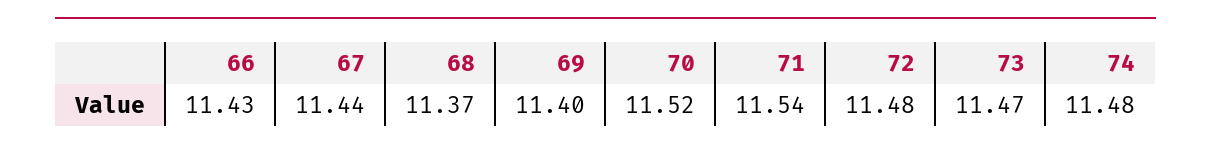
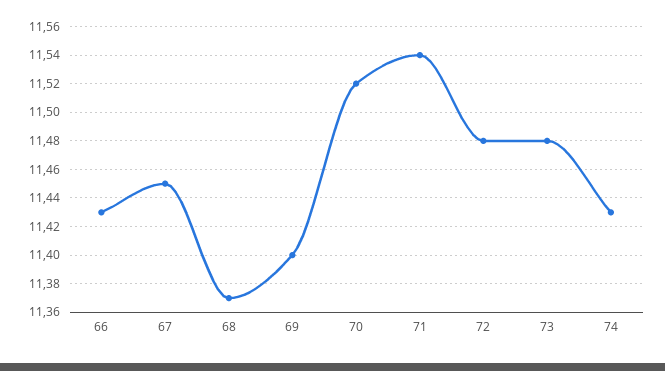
  {
    "66": 11.43,
-   "67": 11.44,
+   "67": 11.45,
    "68": 11.37,
    "69": 11.4,
    "70": 11.52,
    "71": 11.54,
    "72": 11.48,
-   "73": 11.47,
+   "73": 11.48,
-   "74": 11.48
+   "74": 11.43
  }

